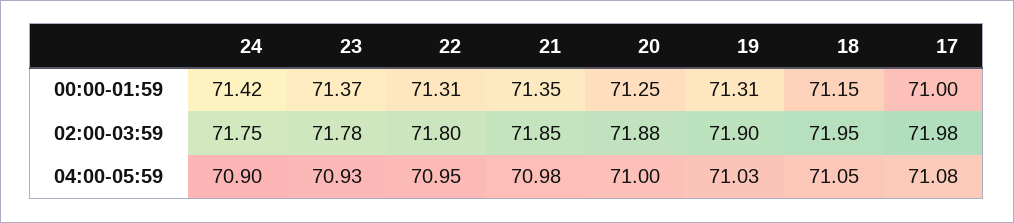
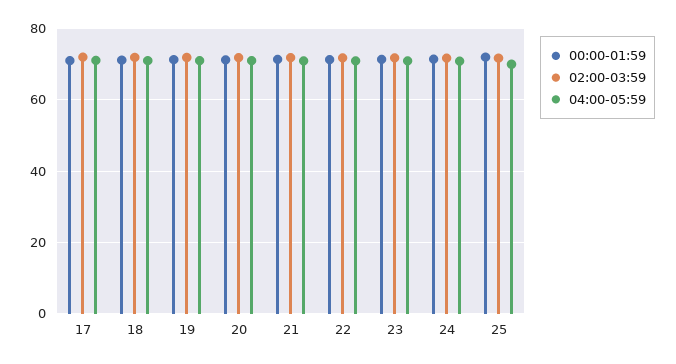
  {
    "00:00-01:59": {
      "24": 71.42,
      "23": 71.37,
      "22": 71.31,
      "21": 71.35,
      "20": 71.25,
      "19": 71.31,
      "18": 71.15,
-     "17": 71
+     "17": 71,
+     "25": 72
    },
    "02:00-03:59": {
      "24": 71.75,
      "23": 71.78,
      "22": 71.8,
      "21": 71.85,
      "20": 71.88,
      "19": 71.9,
      "18": 71.95,
-     "17": 71.98
+     "17": 71.98,
+     "25": 72
    },
    "04:00-05:59": {
      "24": 70.9,
      "23": 70.93,
      "22": 70.95,
      "21": 70.98,
      "20": 71,
      "19": 71.03,
      "18": 71.05,
-     "17": 71.08
+     "17": 71.08,
+     "25": 70
    }
  }

